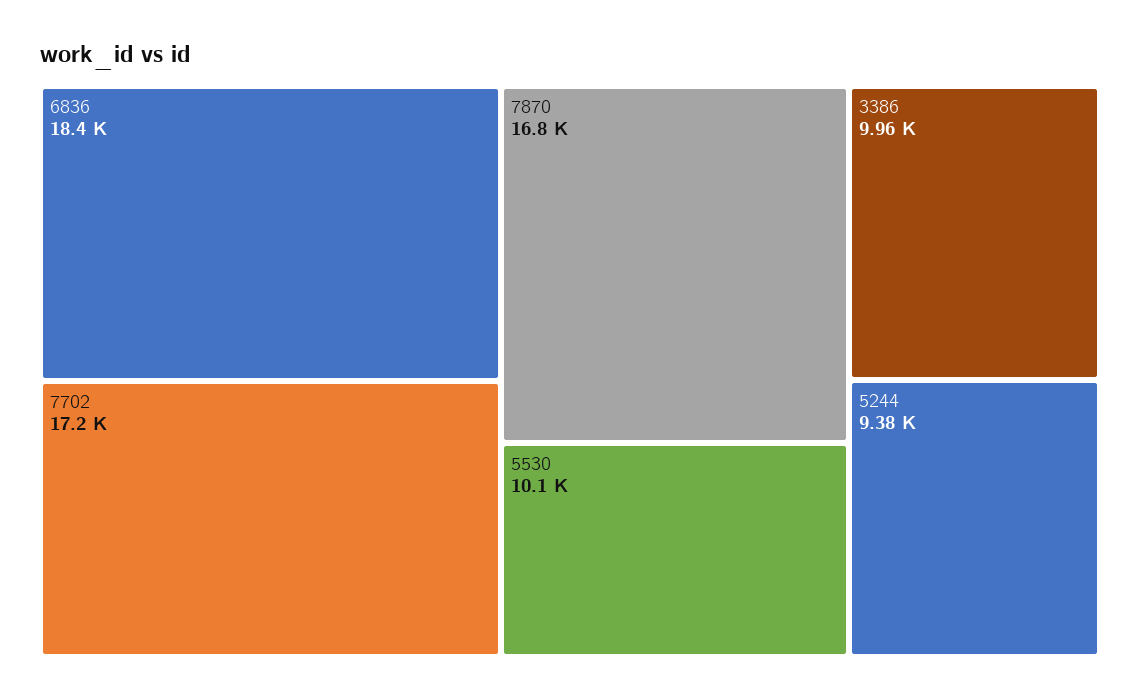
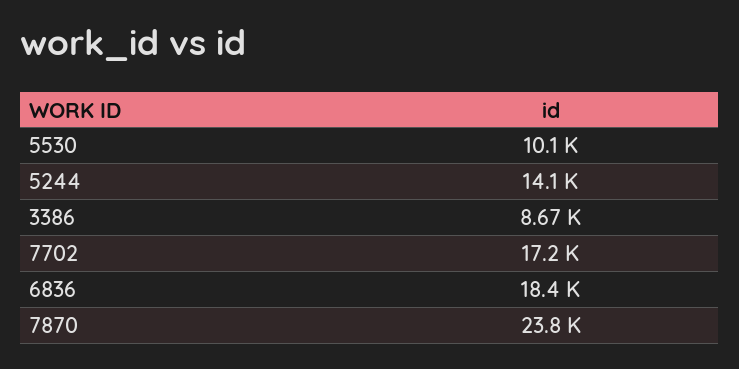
  {
    "6836": 18400,
    "7702": 17200,
-   "7870": 16800,
+   "7870": 23800,
    "5530": 10100,
-   "3386": 9960,
+   "3386": 8670,
-   "5244": 9380
+   "5244": 14100
  }

